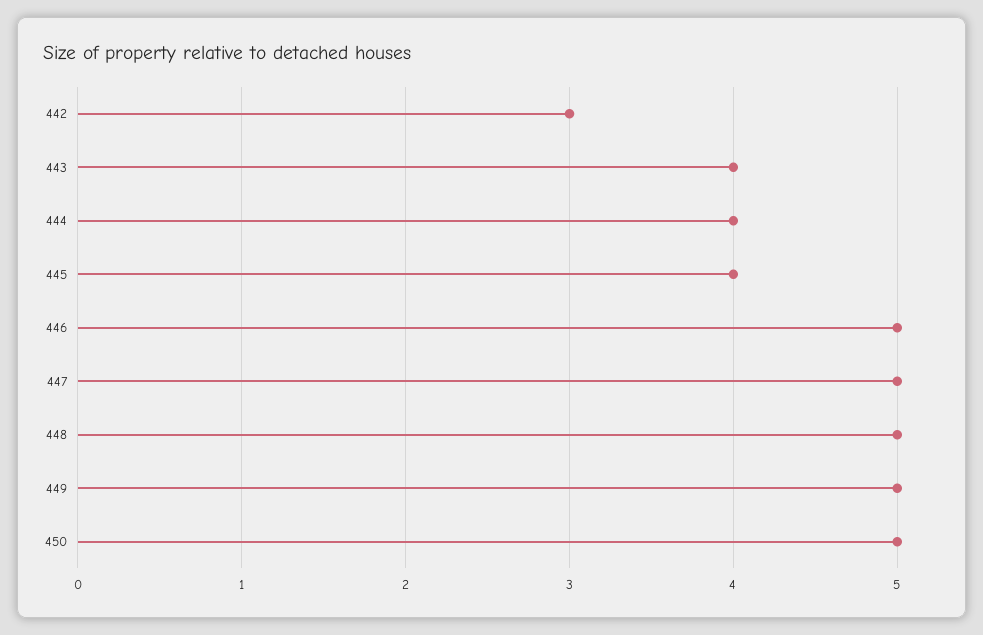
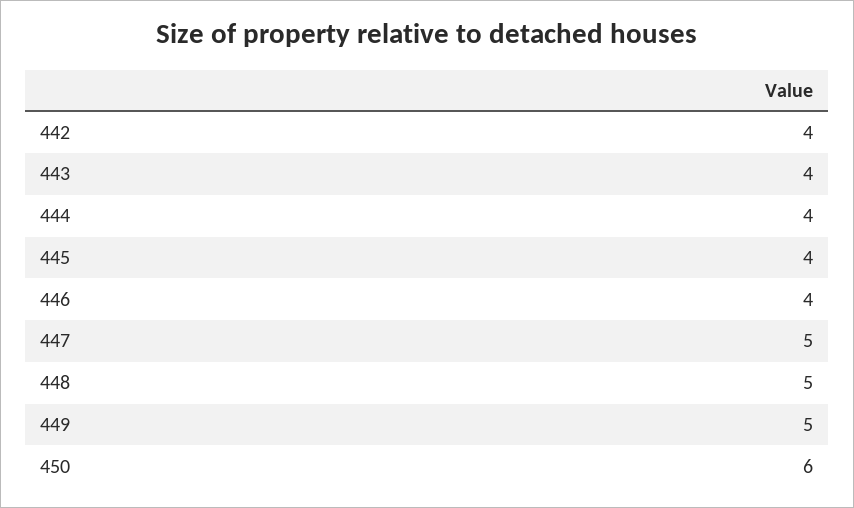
  {
-   "442": 3,
+   "442": 4,
    "443": 4,
    "444": 4,
    "445": 4,
-   "446": 5,
+   "446": 4,
    "447": 5,
    "448": 5,
    "449": 5,
-   "450": 5
+   "450": 6
  }

